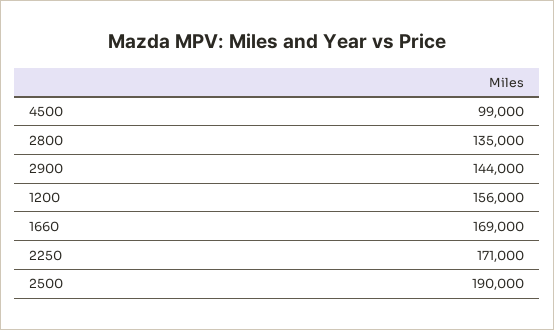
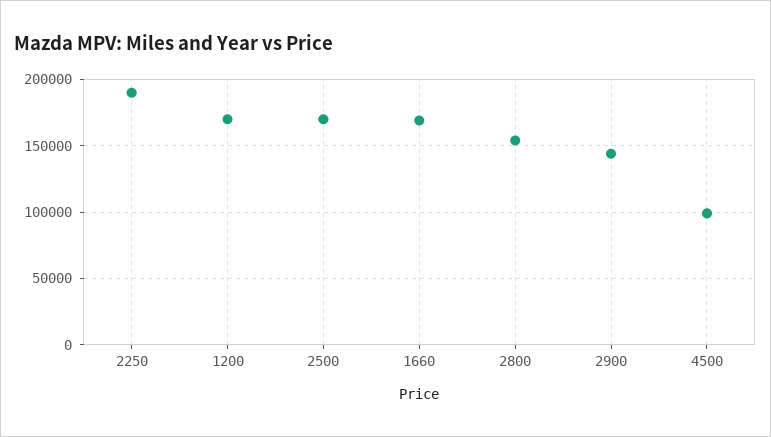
  {
    "4500": 99000,
-   "2800": 135000,
+   "2800": 155000,
    "2900": 144000,
-   "1200": 156000,
+   "1200": 170000,
    "1660": 169000,
-   "2250": 171000,
+   "2250": 190000,
-   "2500": 190000
+   "2500": 170000
  }

